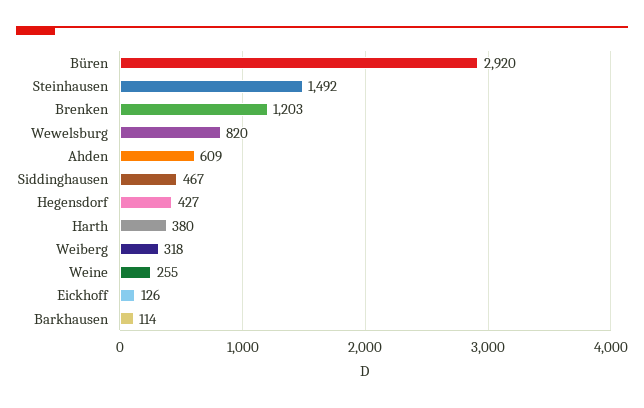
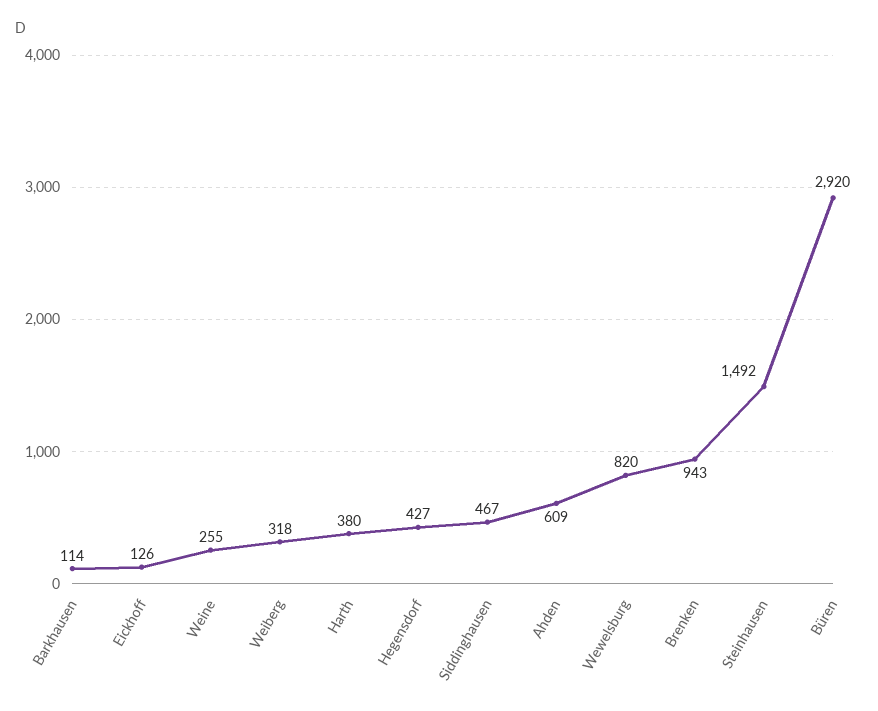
  {
    "Büren": 2920,
    "Steinhausen": 1492,
-   "Brenken": 1203,
+   "Brenken": 943,
    "Wewelsburg": 820,
    "Ahden": 609,
    "Siddinghausen": 467,
    "Hegensdorf": 427,
    "Harth": 380,
    "Weiberg": 318,
    "Weine": 255,
    "Eickhoff": 126,
    "Barkhausen": 114
  }

